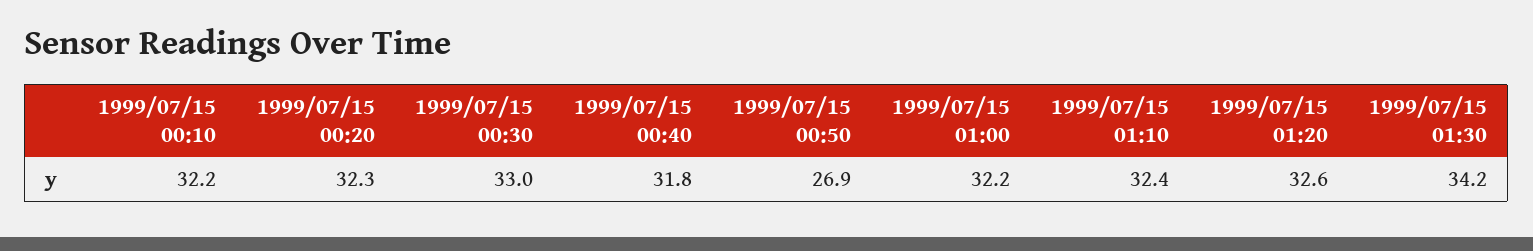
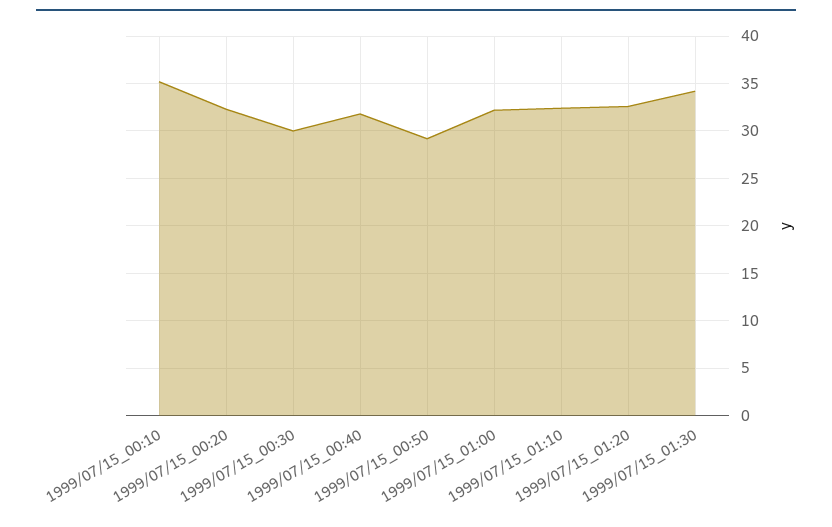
  {
-   "1999/07/15 00:10": 32.2,
+   "1999/07/15 00:10": 35,
    "1999/07/15 00:20": 32.3,
-   "1999/07/15 00:30": 33,
+   "1999/07/15 00:30": 30,
    "1999/07/15 00:40": 31.8,
-   "1999/07/15 00:50": 26.9,
+   "1999/07/15 00:50": 29,
    "1999/07/15 01:00": 32.2,
    "1999/07/15 01:10": 32.4,
    "1999/07/15 01:20": 32.6,
    "1999/07/15 01:30": 34.2
  }

